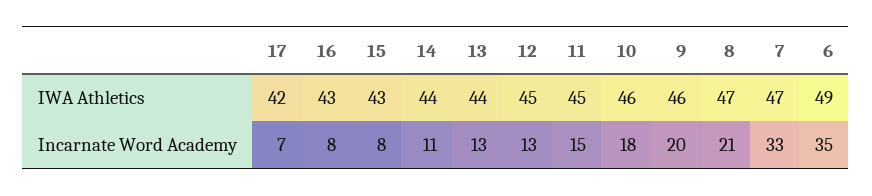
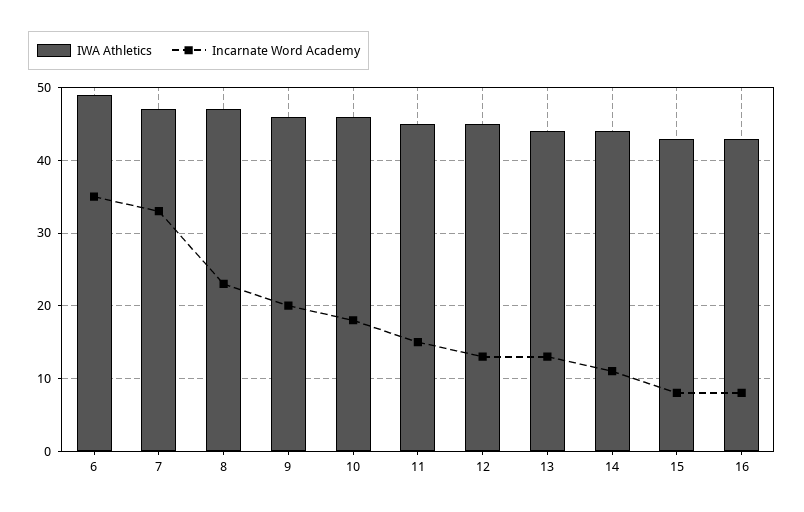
  {
    "IWA Athletics": {
-     "17": 42,
      "16": 43,
      "15": 43,
      "14": 44,
      "13": 44,
      "12": 45,
      "11": 45,
      "10": 46,
      "9": 46,
      "8": 47,
      "7": 47,
      "6": 49
    },
    "Incarnate Word Academy": {
-     "17": 7,
      "16": 8,
      "15": 8,
      "14": 11,
      "13": 13,
      "12": 13,
      "11": 15,
      "10": 18,
      "9": 20,
-     "8": 21,
+     "8": 23,
      "7": 33,
      "6": 35
    }
  }

